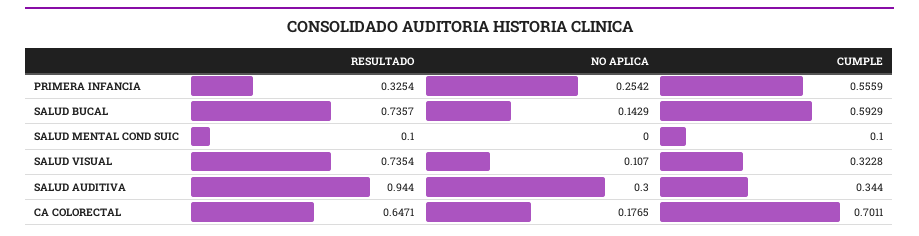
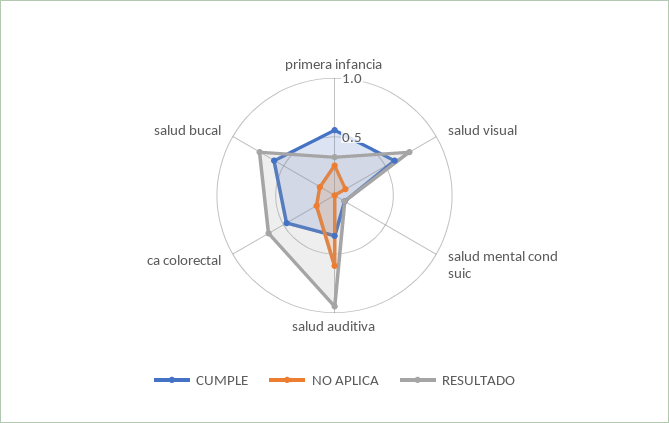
  {
    "RESULTADO": {
      "PRIMERA INFANCIA": 0.3254,
      "SALUD BUCAL": 0.7357,
      "SALUD MENTAL COND SUIC": 0.1,
      "SALUD VISUAL": 0.7354,
      "SALUD AUDITIVA": 0.944,
      "CA COLORECTAL": 0.6471
    },
    "NO APLICA": {
      "PRIMERA INFANCIA": 0.2542,
      "SALUD BUCAL": 0.1429,
      "SALUD MENTAL COND SUIC": 0,
      "SALUD VISUAL": 0.107,
-     "SALUD AUDITIVA": 0.3,
+     "SALUD AUDITIVA": 0.6,
      "CA COLORECTAL": 0.1765
    },
    "CUMPLE": {
      "PRIMERA INFANCIA": 0.5559,
      "SALUD BUCAL": 0.5929,
      "SALUD MENTAL COND SUIC": 0.1,
-     "SALUD VISUAL": 0.3228,
+     "SALUD VISUAL": 0.6,
      "SALUD AUDITIVA": 0.344,
-     "CA COLORECTAL": 0.7011
+     "CA COLORECTAL": 0.5
    }
  }

